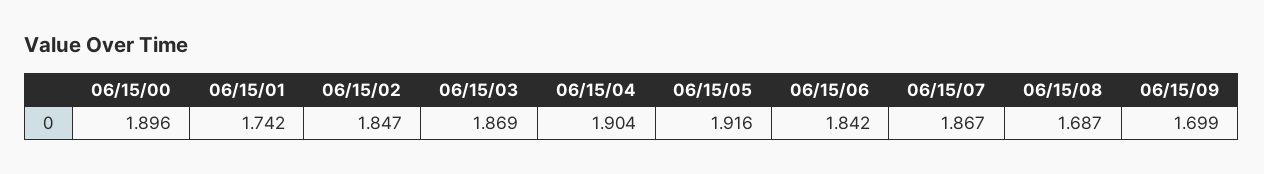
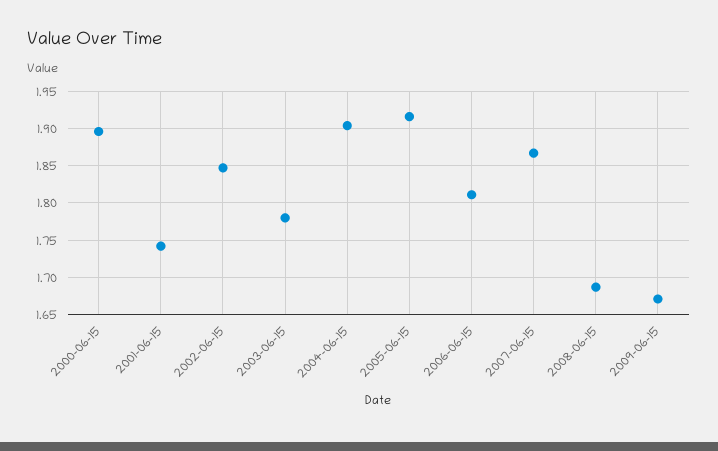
  {
    "06/15/00": 1.896,
    "06/15/01": 1.742,
    "06/15/02": 1.847,
-   "06/15/03": 1.869,
+   "06/15/03": 1.78,
    "06/15/04": 1.904,
    "06/15/05": 1.916,
-   "06/15/06": 1.842,
+   "06/15/06": 1.81,
    "06/15/07": 1.867,
    "06/15/08": 1.687,
-   "06/15/09": 1.699
+   "06/15/09": 1.67
  }

